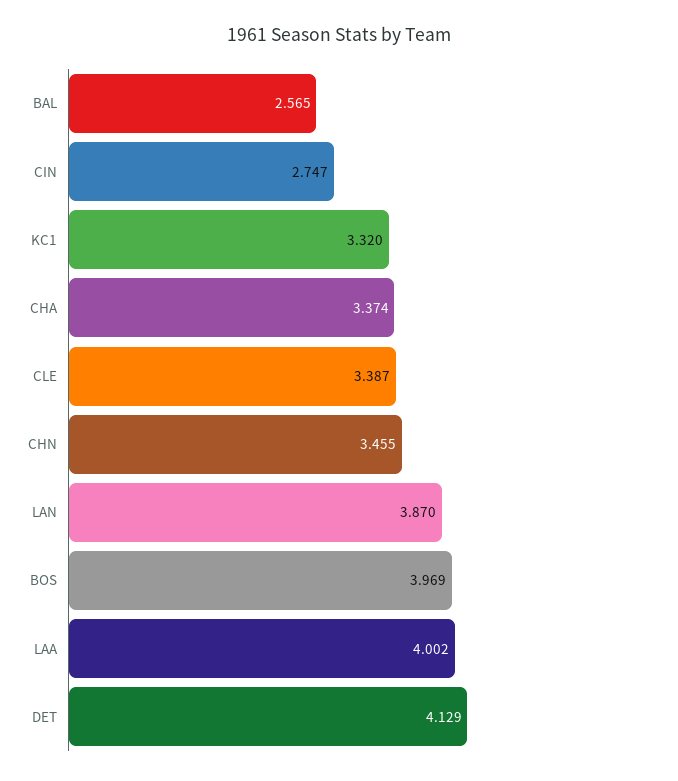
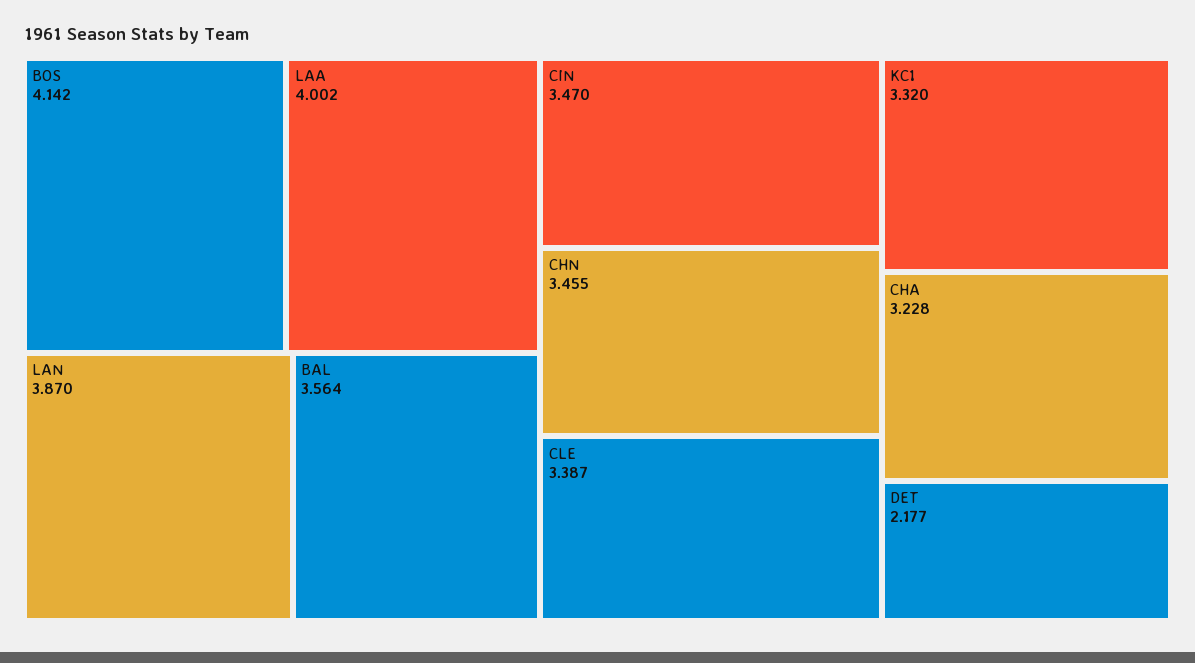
  {
-   "BAL": 2.565,
+   "BAL": 3.564,
-   "CIN": 2.747,
+   "CIN": 3.47,
    "KC1": 3.32,
-   "CHA": 3.374,
+   "CHA": 3.228,
    "CLE": 3.387,
    "CHN": 3.455,
    "LAN": 3.87,
-   "BOS": 3.969,
+   "BOS": 4.142,
    "LAA": 4.002,
-   "DET": 4.129
+   "DET": 2.177
  }

